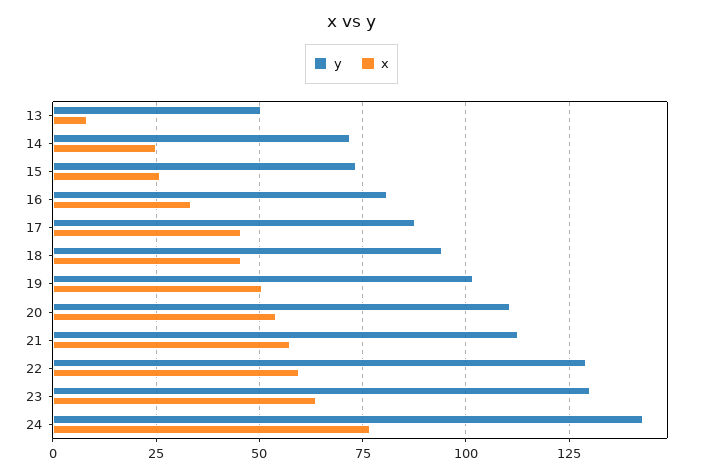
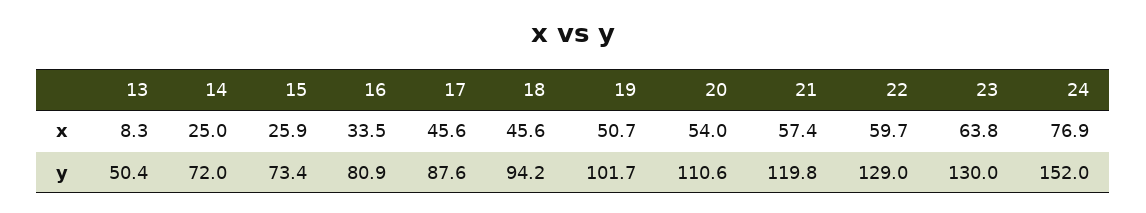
  {
    "y": {
      "13": 50.4,
      "14": 72,
      "15": 73.4,
      "16": 80.9,
      "17": 87.6,
      "18": 94.2,
      "19": 101.7,
      "20": 110.6,
-     "21": 112.5,
+     "21": 119.8,
      "22": 129,
      "23": 130,
-     "24": 142.5
+     "24": 152
    },
    "x": {
      "13": 8.3,
      "14": 25,
      "15": 25.9,
      "16": 33.5,
      "17": 45.6,
      "18": 45.6,
      "19": 50.7,
      "20": 54,
      "21": 57.4,
      "22": 59.7,
      "23": 63.8,
      "24": 76.9
    }
  }

